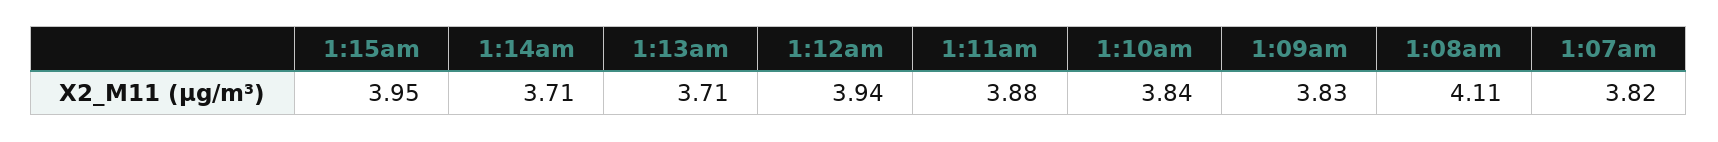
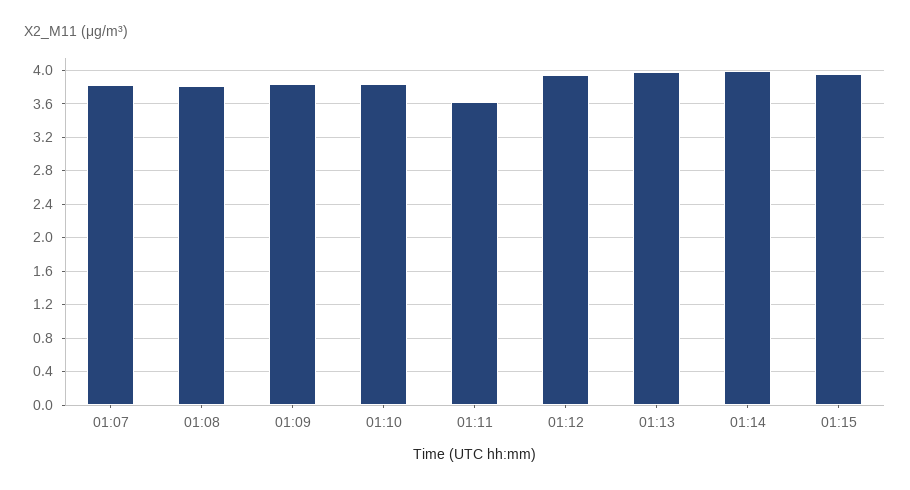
  {
    "1:15am": 3.95,
-   "1:14am": 3.71,
+   "1:14am": 4,
-   "1:13am": 3.71,
+   "1:13am": 4,
    "1:12am": 3.94,
-   "1:11am": 3.88,
+   "1:11am": 3.6,
    "1:10am": 3.84,
    "1:09am": 3.83,
-   "1:08am": 4.11,
+   "1:08am": 3.8,
    "1:07am": 3.82
  }

